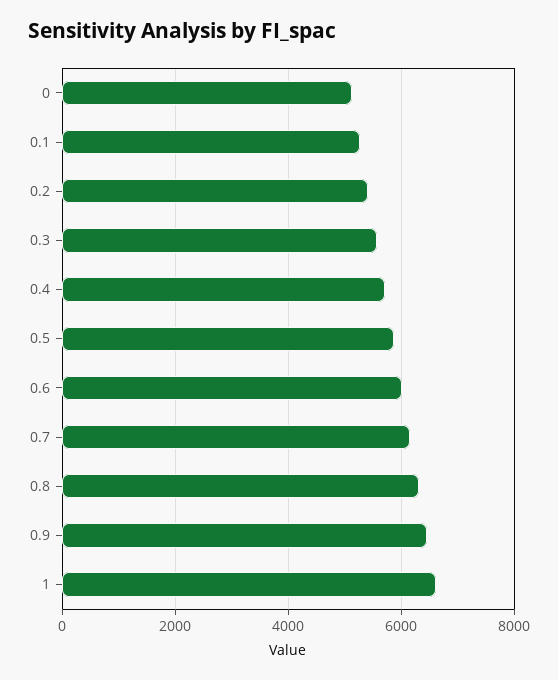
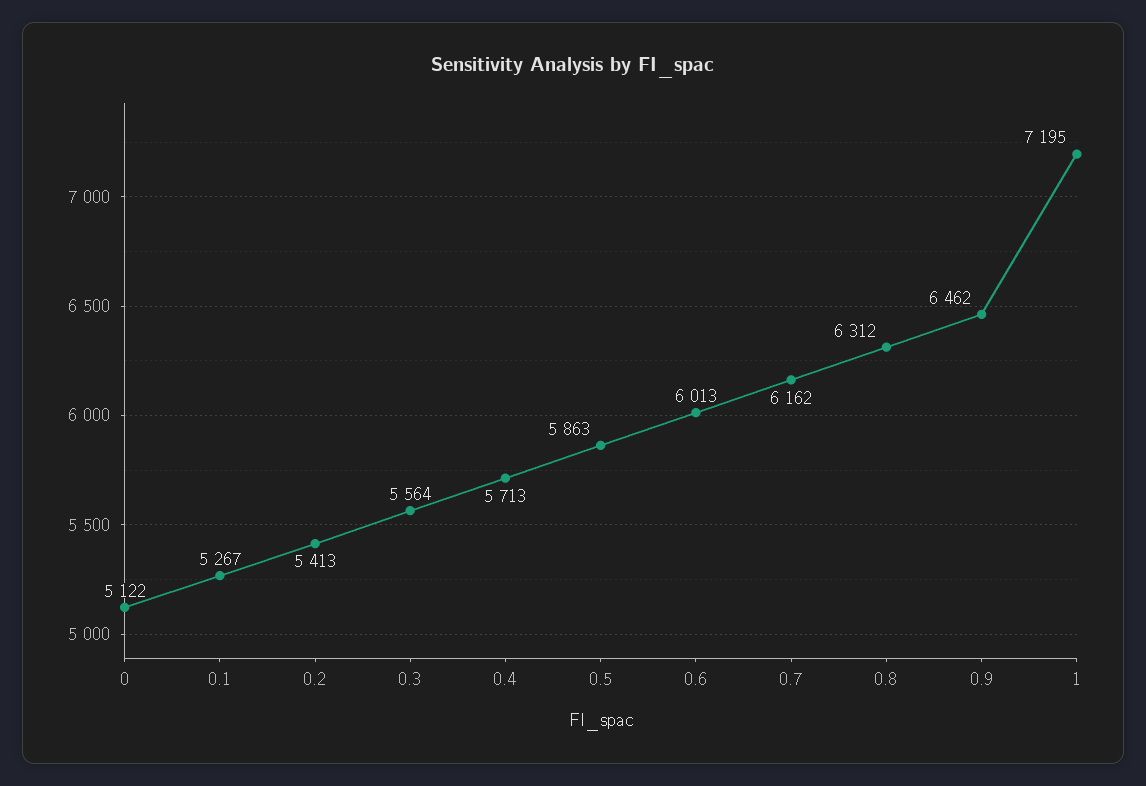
  {
    "0": 5122,
    "0.1": 5267,
    "0.2": 5413,
    "0.3": 5564,
    "0.4": 5713,
    "0.5": 5863,
    "0.6": 6013,
    "0.7": 6162,
    "0.8": 6312,
    "0.9": 6462,
-   "1": 6600
+   "1": 7195
  }

